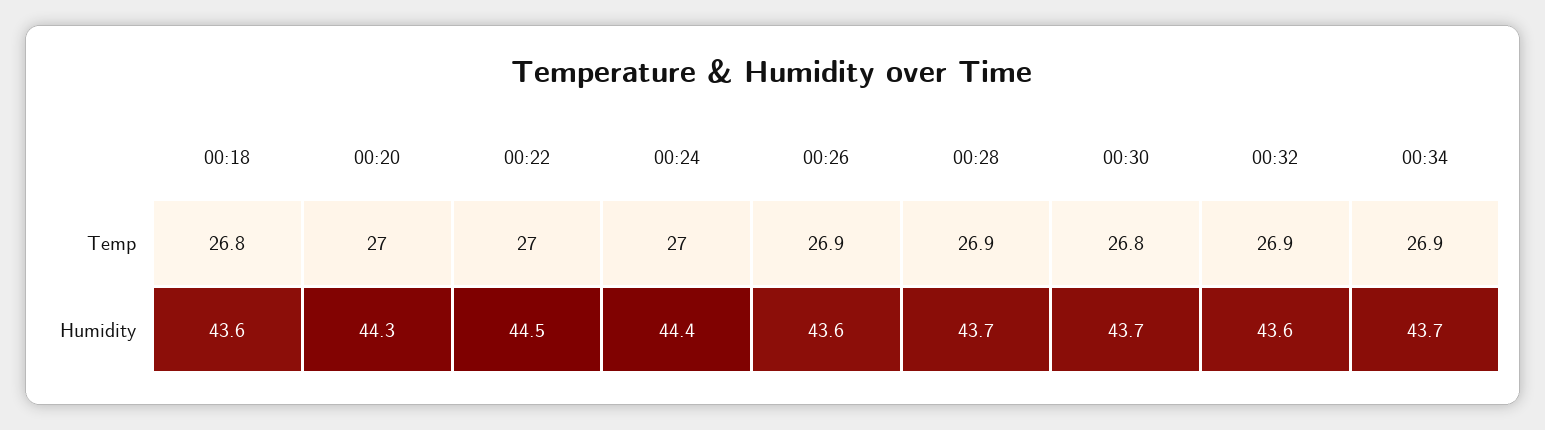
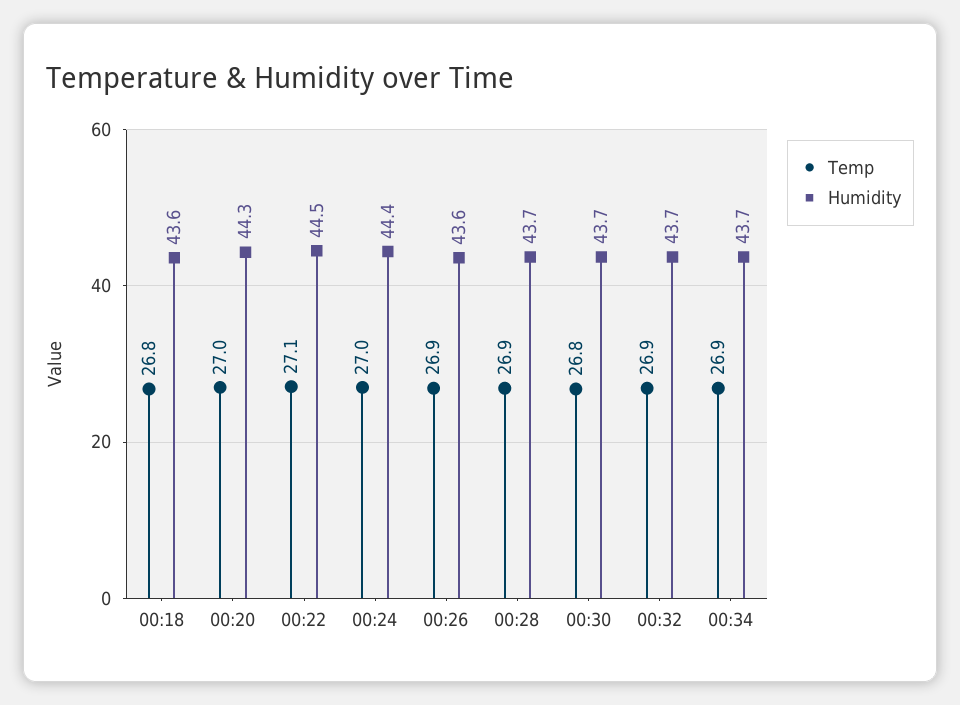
  {
    "Temp": {
      "00:18": 26.8,
      "00:20": 27,
-     "00:22": 27,
+     "00:22": 27.1,
      "00:24": 27,
      "00:26": 26.9,
      "00:28": 26.9,
      "00:30": 26.8,
      "00:32": 26.9,
      "00:34": 26.9
    },
    "Humidity": {
      "00:18": 43.6,
      "00:20": 44.3,
      "00:22": 44.5,
      "00:24": 44.4,
      "00:26": 43.6,
      "00:28": 43.7,
      "00:30": 43.7,
-     "00:32": 43.6,
+     "00:32": 43.7,
      "00:34": 43.7
    }
  }

